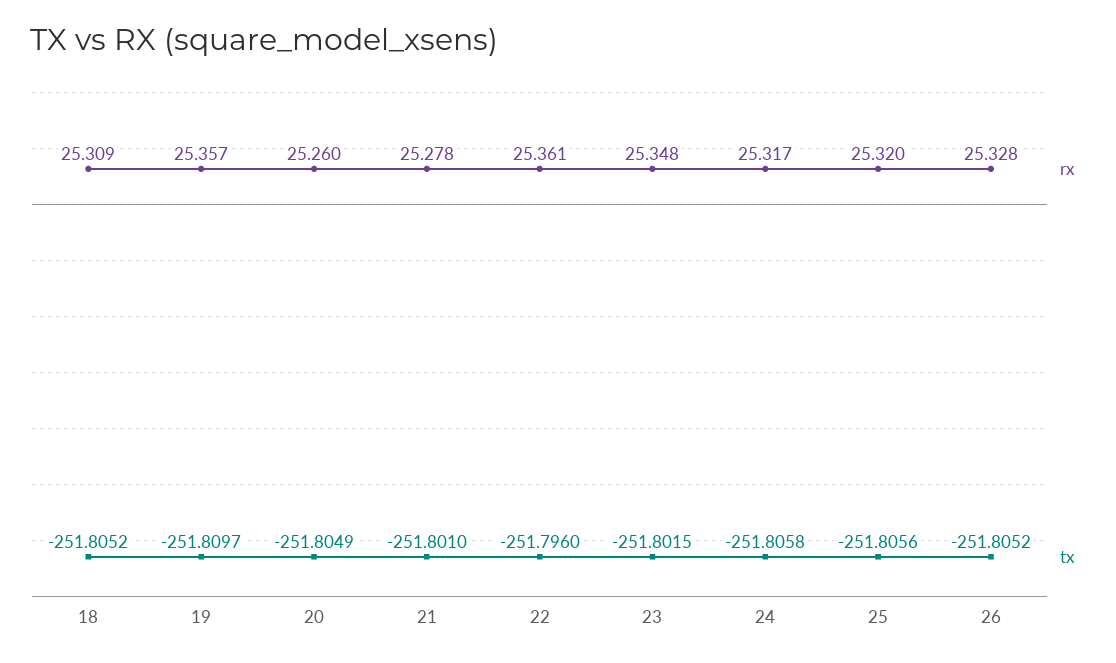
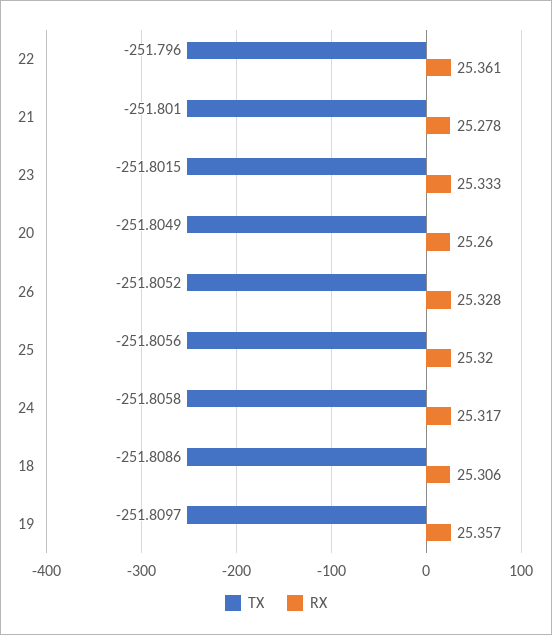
  {
    "rx": {
-     "18": 25.309,
+     "18": 25.306,
      "19": 25.357,
      "20": 25.26,
      "21": 25.278,
      "22": 25.361,
-     "23": 25.348,
+     "23": 25.333,
      "24": 25.317,
      "25": 25.32,
      "26": 25.328
    },
    "tx": {
-     "18": -251.8052,
+     "18": -251.8086,
      "19": -251.8097,
      "20": -251.8049,
      "21": -251.801,
      "22": -251.796,
      "23": -251.8015,
      "24": -251.8058,
      "25": -251.8056,
      "26": -251.8052
    }
  }

